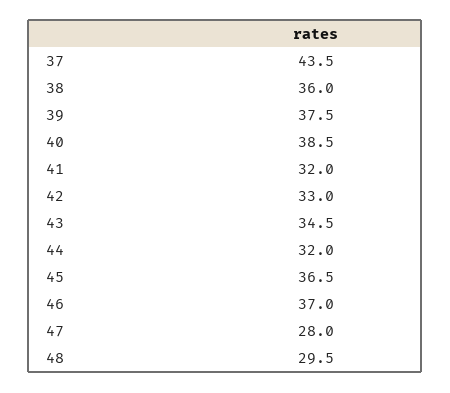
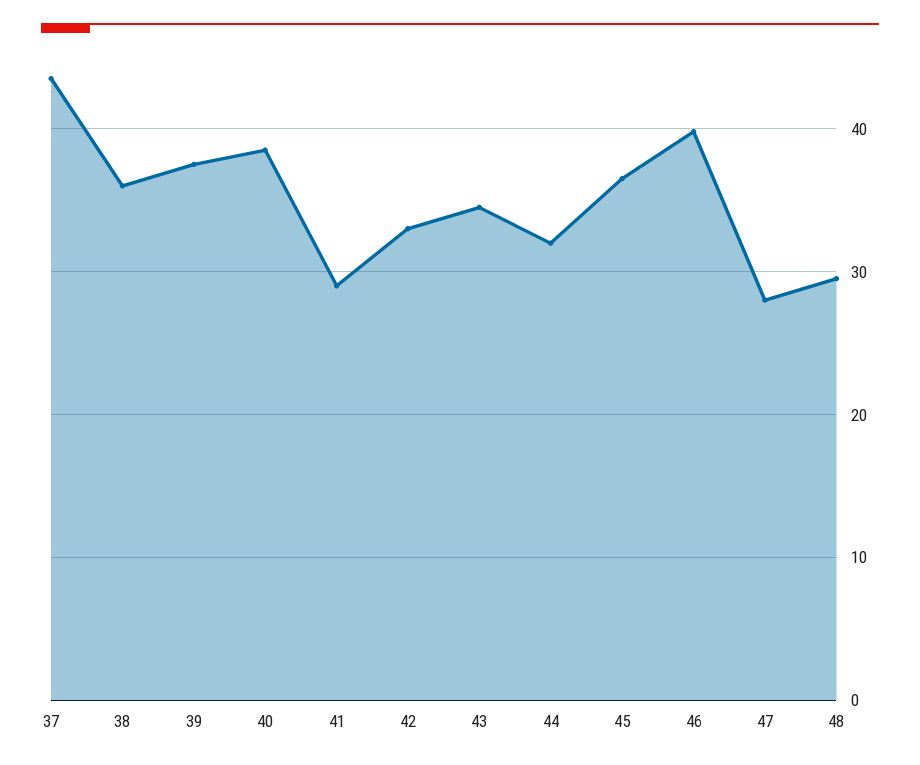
  {
    "37": 43.5,
    "38": 36,
    "39": 37.5,
    "40": 38.5,
-   "41": 32,
+   "41": 29,
    "42": 33,
    "43": 34.5,
    "44": 32,
    "45": 36.5,
-   "46": 37,
+   "46": 40,
    "47": 28,
    "48": 29.5
  }

